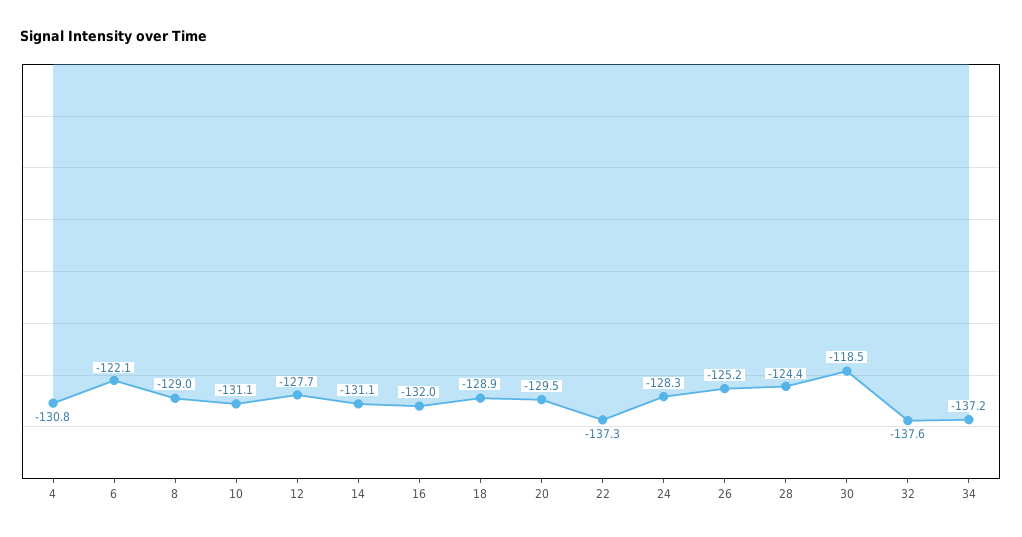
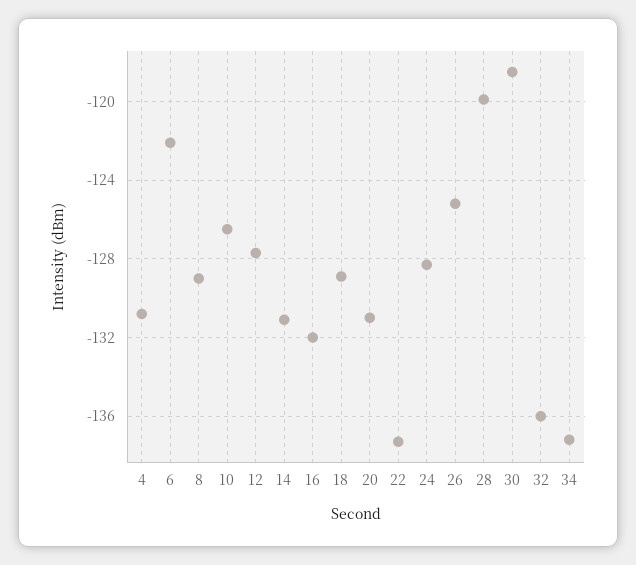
  {
    "4": -130.8,
    "6": -122.1,
    "8": -129,
-   "10": -131.1,
+   "10": -126.5,
    "12": -127.7,
    "14": -131.1,
    "16": -132,
    "18": -128.9,
-   "20": -129.5,
+   "20": -131,
    "22": -137.3,
    "24": -128.3,
    "26": -125.2,
-   "28": -124.4,
+   "28": -120,
    "30": -118.5,
-   "32": -137.6,
+   "32": -136,
    "34": -137.2
  }

